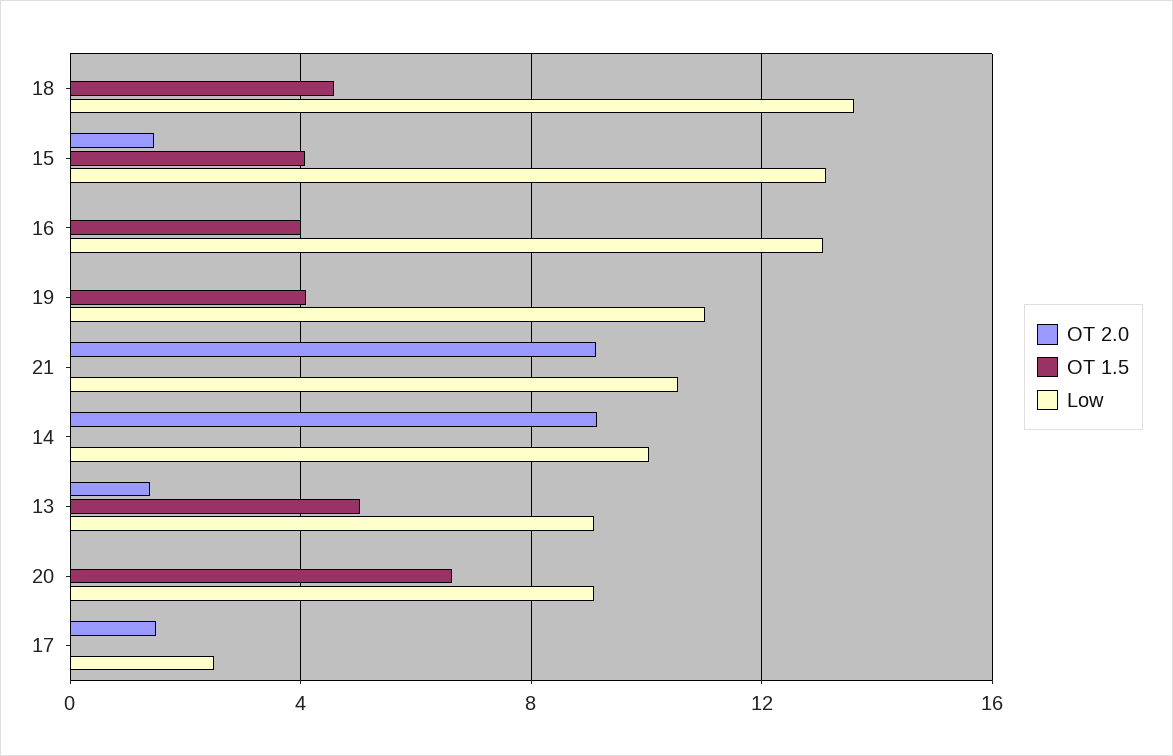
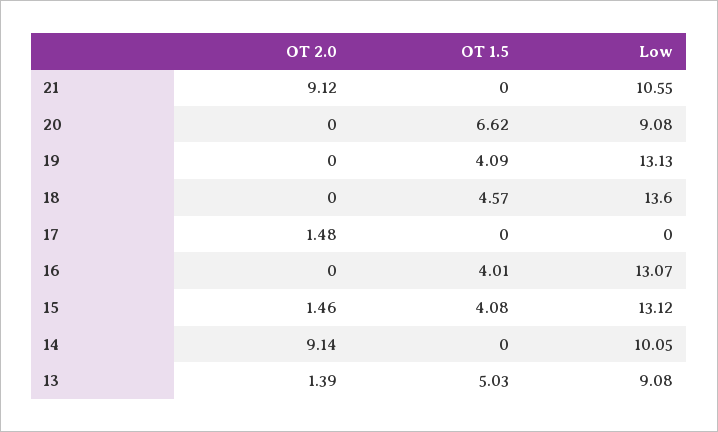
  {
    "OT 2.0": {
      "18": 0,
      "15": 1.46,
      "16": 0,
      "19": 0,
      "21": 9.12,
      "14": 9.14,
      "13": 1.39,
      "20": 0,
      "17": 1.48
    },
    "OT 1.5": {
      "18": 4.57,
      "15": 4.08,
      "16": 4.01,
      "19": 4.09,
      "21": 0,
      "14": 0,
      "13": 5.03,
      "20": 6.62,
      "17": 0
    },
    "Low": {
      "18": 13.6,
      "15": 13.12,
      "16": 13.07,
-     "19": 11,
+     "19": 13.13,
      "21": 10.55,
      "14": 10.05,
      "13": 9.08,
      "20": 9.08,
-     "17": 2.5
+     "17": 0
    }
  }

